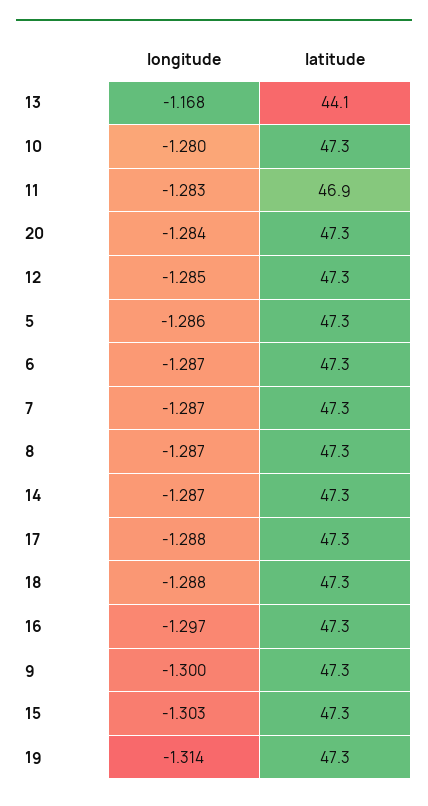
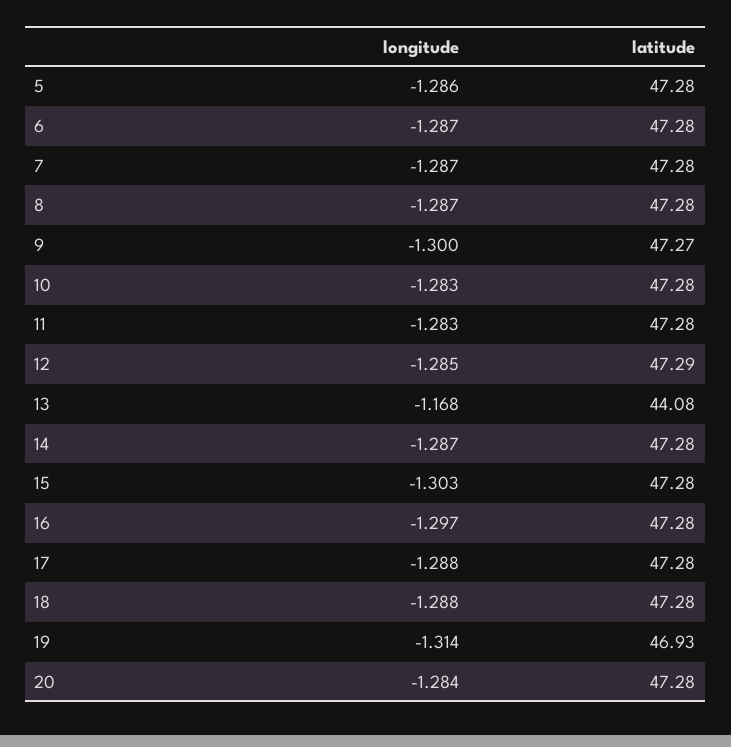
  {
    "longitude": {
      "13": -1.168,
-     "10": -1.28,
+     "10": -1.283,
      "11": -1.283,
      "20": -1.284,
      "12": -1.285,
      "5": -1.286,
      "6": -1.287,
      "7": -1.287,
      "8": -1.287,
      "14": -1.287,
      "17": -1.288,
      "18": -1.288,
      "16": -1.297,
      "9": -1.3,
      "15": -1.303,
      "19": -1.314
    },
    "latitude": {
      "13": 44.08,
      "10": 47.28,
-     "11": 46.9,
+     "11": 47.28,
      "20": 47.28,
      "12": 47.29,
      "5": 47.28,
      "6": 47.28,
      "7": 47.28,
      "8": 47.28,
      "14": 47.28,
      "17": 47.28,
      "18": 47.28,
      "16": 47.28,
      "9": 47.27,
      "15": 47.28,
-     "19": 47.3
+     "19": 46.93
    }
  }

